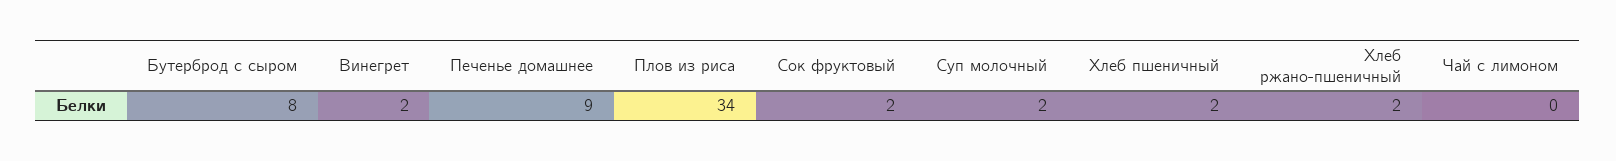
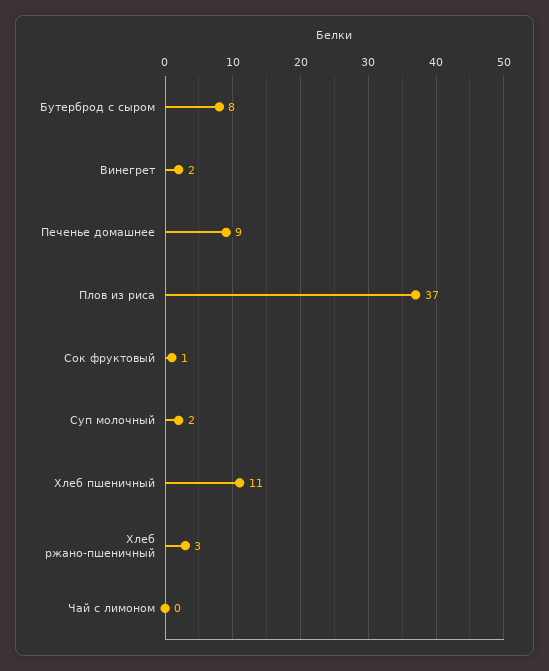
  {
    "Бутерброд с сыром": 8,
    "Винегрет": 2,
    "Печенье домашнее": 9,
-   "Плов из риса": 34,
+   "Плов из риса": 37,
-   "Сок фруктовый": 2,
+   "Сок фруктовый": 1,
    "Суп молочный": 2,
-   "Хлеб пшеничный": 2,
+   "Хлеб пшеничный": 11,
-   "Хлеб ржано-пшеничный": 2,
+   "Хлеб ржано-пшеничный": 3,
    "Чай с лимоном": 0
  }

